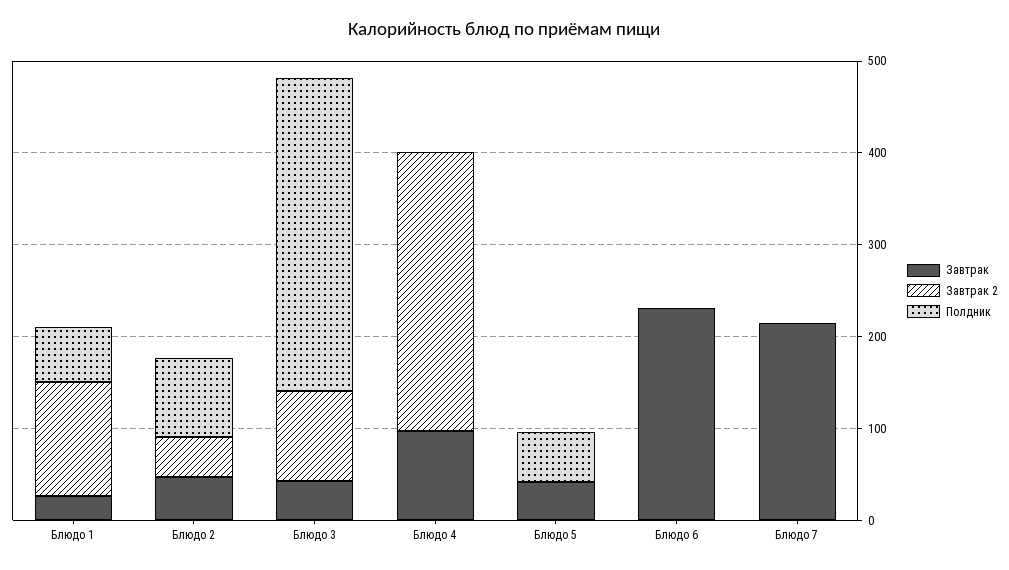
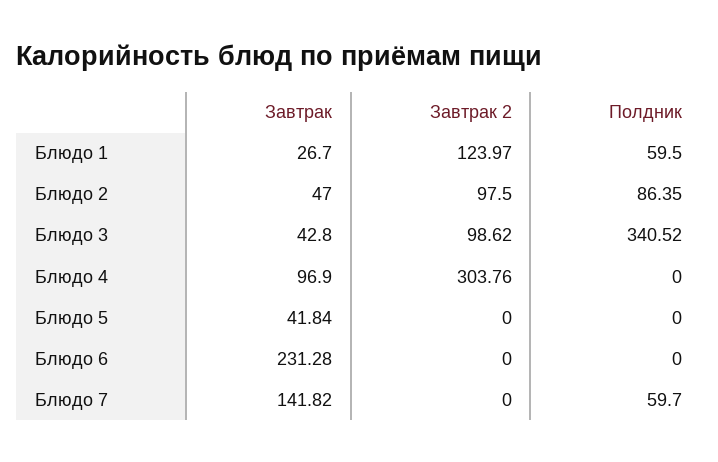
  {
    "Завтрак": {
      "Блюдо 1": 26.7,
      "Блюдо 2": 47,
      "Блюдо 3": 42.8,
      "Блюдо 4": 96.9,
      "Блюдо 5": 41.84,
      "Блюдо 6": 231.28,
-     "Блюдо 7": 220
+     "Блюдо 7": 141.82
    },
    "Завтрак 2": {
      "Блюдо 1": 123.97,
-     "Блюдо 2": 40,
+     "Блюдо 2": 97.5,
      "Блюдо 3": 98.62,
      "Блюдо 4": 303.76,
      "Блюдо 5": 0,
      "Блюдо 6": 0,
      "Блюдо 7": 0
    },
    "Полдник": {
      "Блюдо 1": 59.5,
      "Блюдо 2": 86.35,
      "Блюдо 3": 340.52,
      "Блюдо 4": 0,
-     "Блюдо 5": 60,
+     "Блюдо 5": 0,
      "Блюдо 6": 0,
-     "Блюдо 7": 0
+     "Блюдо 7": 59.7
    }
  }

